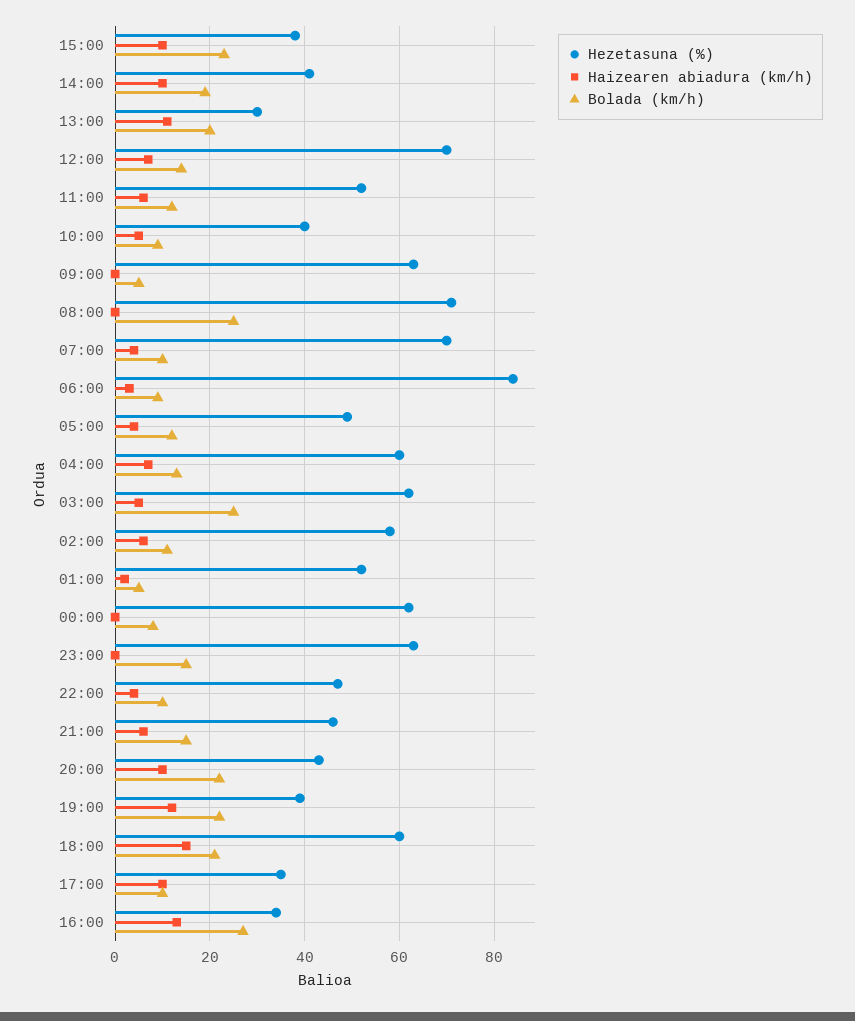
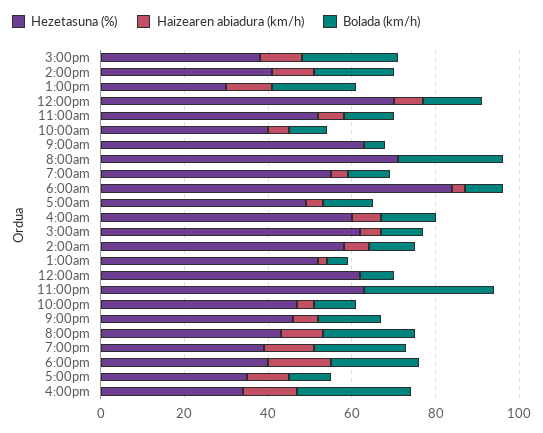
  {
    "Hezetasuna (%)": {
      "15:00": 40,
      "14:00": 40,
      "13:00": 30,
      "12:00": 70,
      "11:00": 50,
      "10:00": 40,
      "09:00": 65,
      "08:00": 70,
-     "07:00": 70,
+     "07:00": 55,
      "06:00": 85,
      "05:00": 50,
      "04:00": 60,
      "03:00": 60,
      "02:00": 60,
      "01:00": 50,
      "00:00": 60,
      "23:00": 65,
      "22:00": 45,
      "21:00": 45,
      "20:00": 45,
      "19:00": 40,
-     "18:00": 60,
+     "18:00": 40,
      "17:00": 35,
      "16:00": 35
    },
    "Haizearen abiadura (km/h)": {
      "15:00": 10,
      "14:00": 10,
      "13:00": 10,
      "12:00": 5,
      "11:00": 5,
      "10:00": 5,
      "09:00": 0,
      "08:00": 0,
      "07:00": 5,
      "06:00": 5,
      "05:00": 5,
      "04:00": 5,
      "03:00": 5,
      "02:00": 5,
      "01:00": 0,
      "00:00": 0,
      "23:00": 0,
      "22:00": 5,
      "21:00": 5,
      "20:00": 10,
      "19:00": 10,
      "18:00": 15,
      "17:00": 10,
      "16:00": 15
    },
    "Bolada (km/h)": {
      "15:00": 25,
      "14:00": 20,
      "13:00": 20,
      "12:00": 15,
      "11:00": 10,
      "10:00": 10,
      "09:00": 5,
      "08:00": 25,
      "07:00": 10,
      "06:00": 10,
      "05:00": 10,
      "04:00": 15,
-     "03:00": 25,
+     "03:00": 10,
      "02:00": 10,
      "01:00": 5,
      "00:00": 10,
-     "23:00": 15,
+     "23:00": 30,
      "22:00": 10,
      "21:00": 15,
      "20:00": 20,
      "19:00": 20,
      "18:00": 20,
      "17:00": 10,
      "16:00": 25
    }
  }

